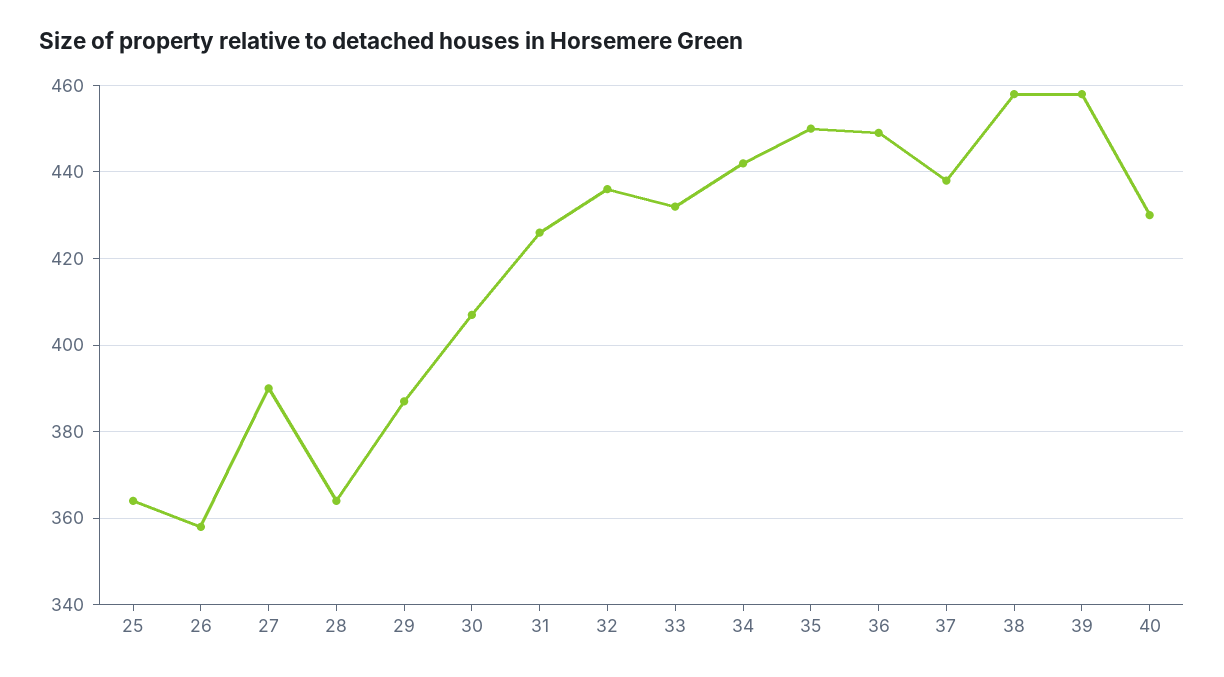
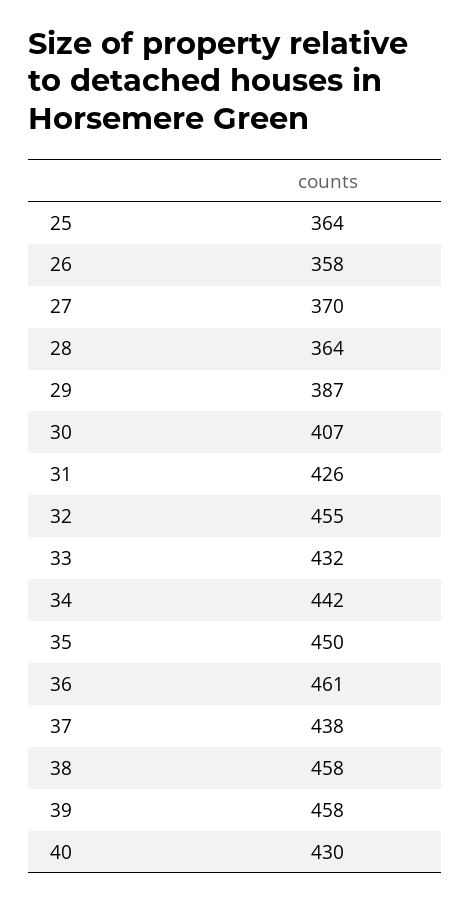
  {
    "25": 364,
    "26": 358,
-   "27": 390,
+   "27": 370,
    "28": 364,
    "29": 387,
    "30": 407,
    "31": 426,
-   "32": 435,
+   "32": 455,
    "33": 432,
    "34": 442,
    "35": 450,
-   "36": 450,
+   "36": 461,
    "37": 438,
    "38": 458,
    "39": 458,
    "40": 430
  }

